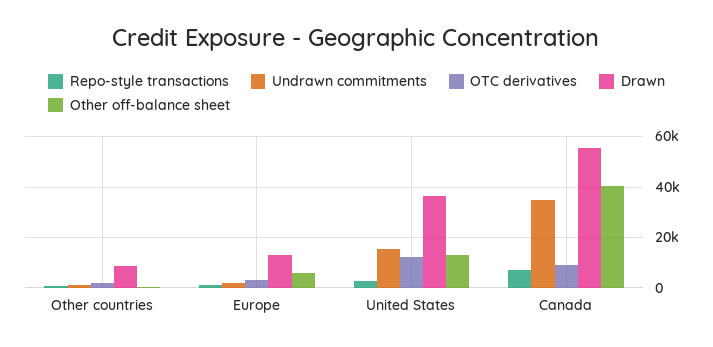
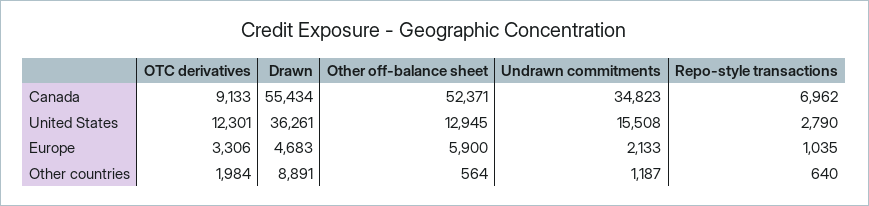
  {
    "Repo-style transactions": {
      "Other countries": 640,
      "Europe": 1035,
      "United States": 2790,
      "Canada": 6962
    },
    "Undrawn commitments": {
      "Other countries": 1187,
      "Europe": 2133,
      "United States": 15508,
      "Canada": 34823
    },
    "OTC derivatives": {
      "Other countries": 1984,
      "Europe": 3306,
      "United States": 12301,
      "Canada": 9133
    },
    "Drawn": {
      "Other countries": 8891,
-     "Europe": 12500,
+     "Europe": 4683,
      "United States": 36261,
      "Canada": 55434
    },
    "Other off-balance sheet": {
      "Other countries": 564,
      "Europe": 5900,
      "United States": 12945,
-     "Canada": 40000
+     "Canada": 52371
    }
  }

